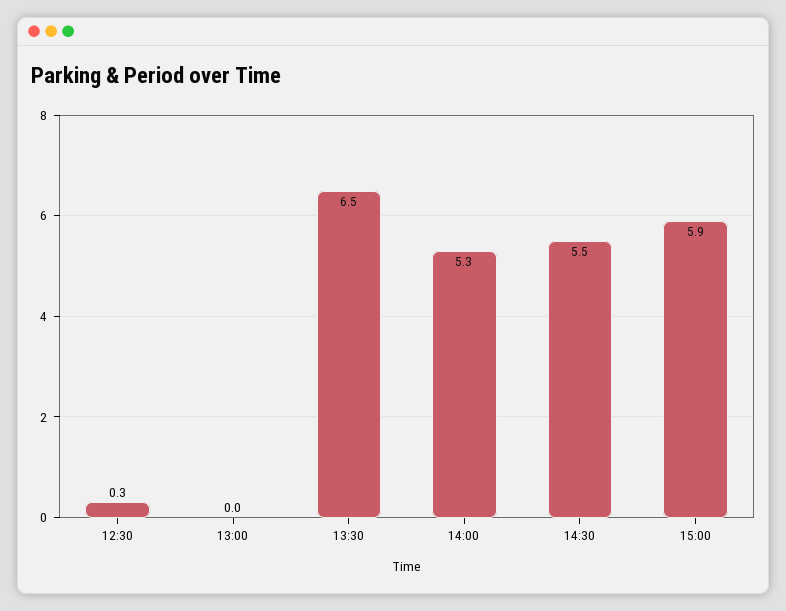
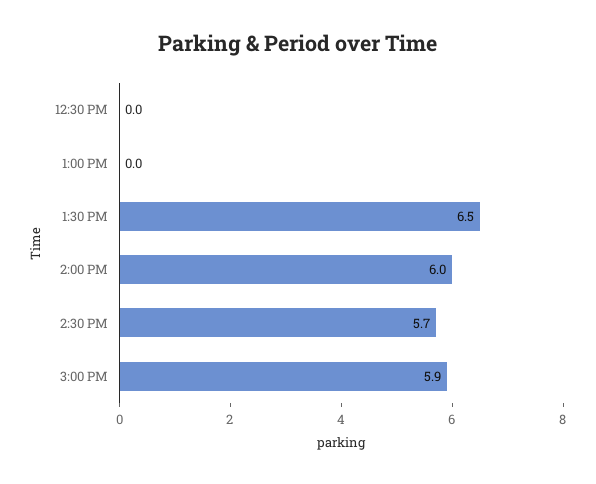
  {
-   "12:30": 0.3,
+   "12:30": 0,
    "13:00": 0,
    "13:30": 6.5,
-   "14:00": 5.3,
+   "14:00": 6,
-   "14:30": 5.5,
+   "14:30": 5.7,
    "15:00": 5.9
  }

